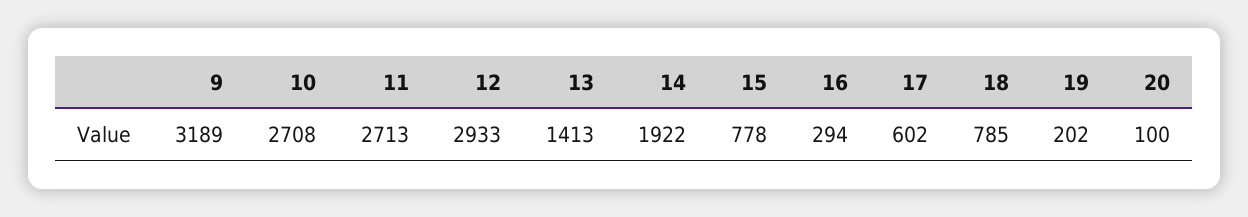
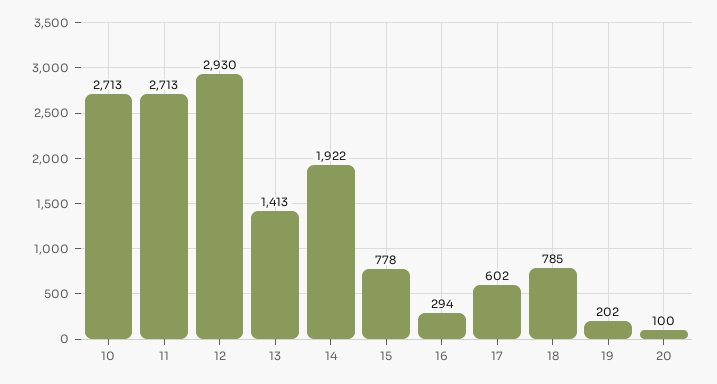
  {
-   "9": 3189,
-   "10": 2708,
+   "10": 2713,
    "11": 2713,
-   "12": 2933,
+   "12": 2930,
    "13": 1413,
    "14": 1922,
    "15": 778,
    "16": 294,
    "17": 602,
    "18": 785,
    "19": 202,
    "20": 100
  }

